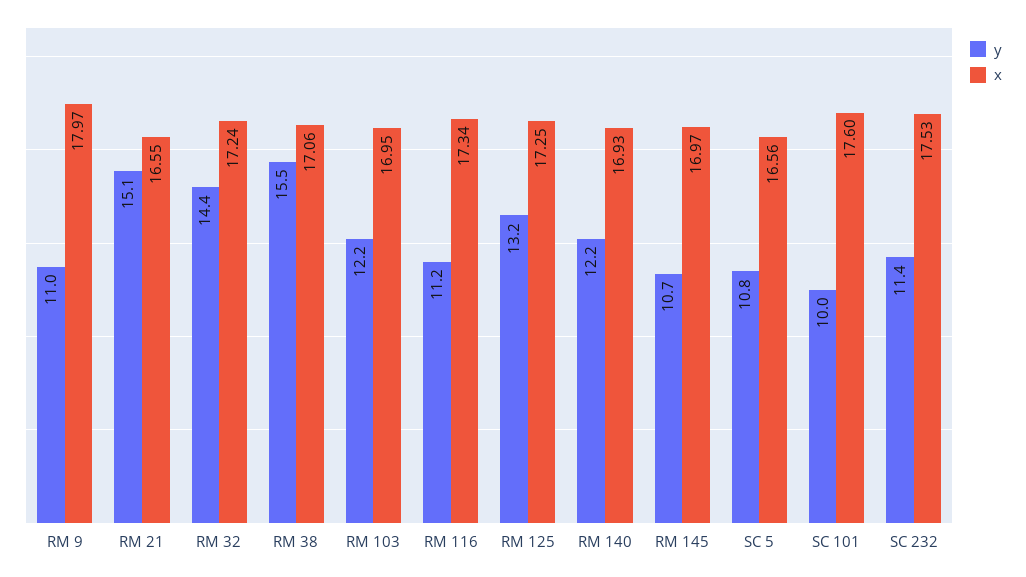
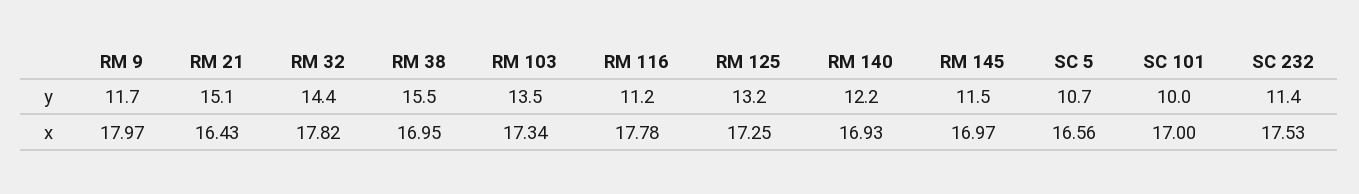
  {
    "y": {
-     "RM 9": 11,
+     "RM 9": 11.7,
      "RM 21": 15.1,
      "RM 32": 14.4,
      "RM 38": 15.5,
-     "RM 103": 12.2,
+     "RM 103": 13.5,
      "RM 116": 11.2,
      "RM 125": 13.2,
      "RM 140": 12.2,
-     "RM 145": 10.7,
+     "RM 145": 11.5,
-     "SC 5": 10.8,
+     "SC 5": 10.7,
      "SC 101": 10,
      "SC 232": 11.4
    },
    "x": {
      "RM 9": 17.97,
-     "RM 21": 16.55,
+     "RM 21": 16.43,
-     "RM 32": 17.24,
+     "RM 32": 17.82,
-     "RM 38": 17.06,
+     "RM 38": 16.95,
-     "RM 103": 16.95,
+     "RM 103": 17.34,
-     "RM 116": 17.34,
+     "RM 116": 17.78,
      "RM 125": 17.25,
      "RM 140": 16.93,
      "RM 145": 16.97,
      "SC 5": 16.56,
-     "SC 101": 17.6,
+     "SC 101": 17,
      "SC 232": 17.53
    }
  }

